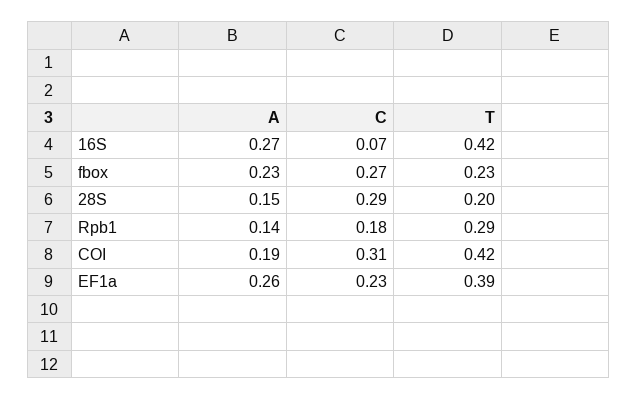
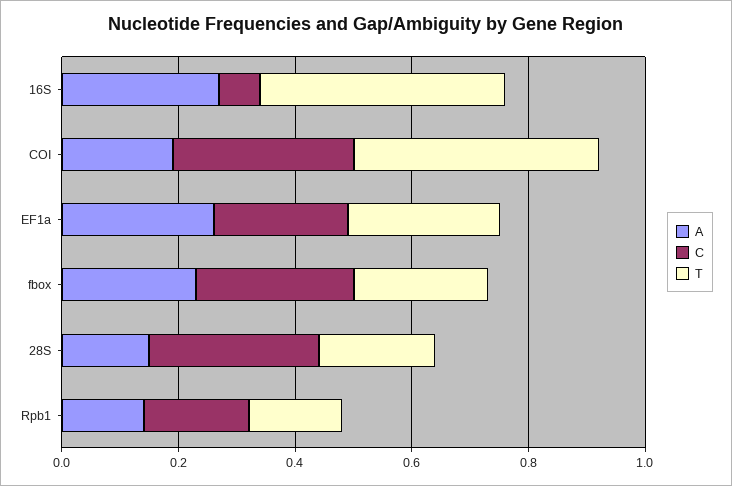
  {
    "A": {
      "16S": 0.27,
      "fbox": 0.23,
      "28S": 0.15,
      "Rpb1": 0.14,
      "COI": 0.19,
      "EF1a": 0.26
    },
    "C": {
      "16S": 0.07,
      "fbox": 0.27,
      "28S": 0.29,
      "Rpb1": 0.18,
      "COI": 0.31,
      "EF1a": 0.23
    },
    "T": {
      "16S": 0.42,
      "fbox": 0.23,
      "28S": 0.2,
-     "Rpb1": 0.29,
+     "Rpb1": 0.15,
      "COI": 0.42,
-     "EF1a": 0.39
+     "EF1a": 0.25
    }
  }

